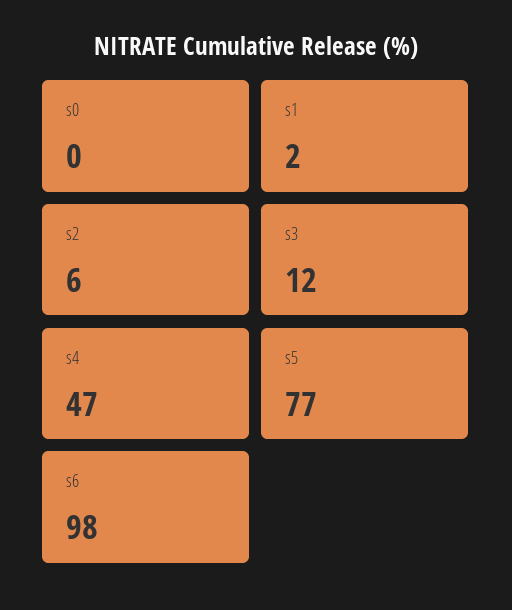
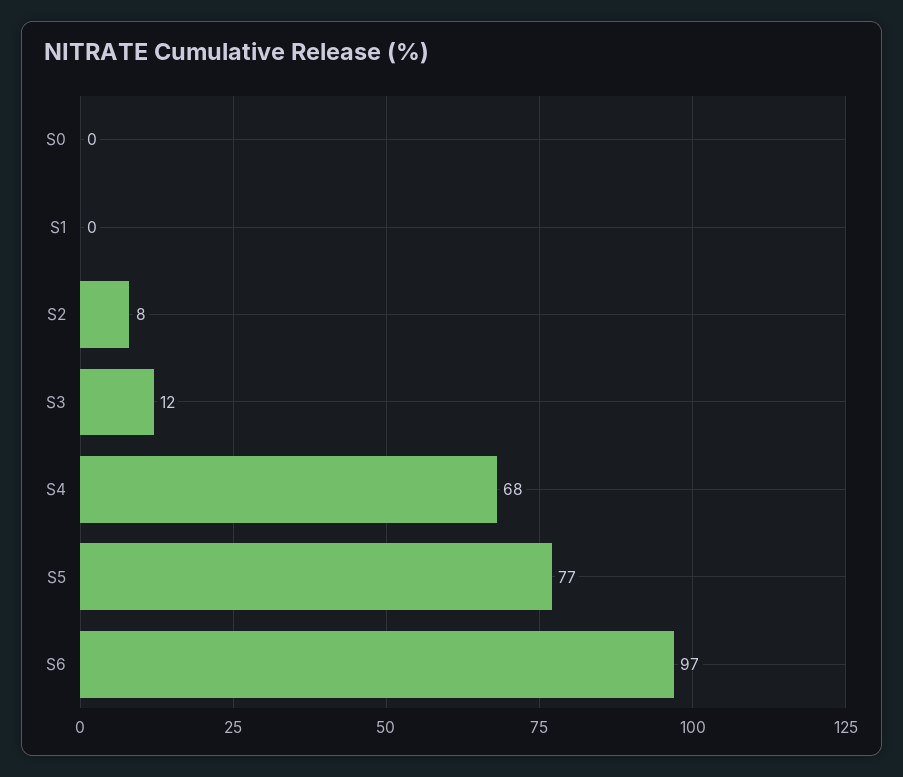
  {
    "s0": 0,
-   "s1": 2,
+   "s1": 0,
-   "s2": 6,
+   "s2": 8,
    "s3": 12,
-   "s4": 47,
+   "s4": 68,
    "s5": 77,
-   "s6": 98
+   "s6": 97
  }

